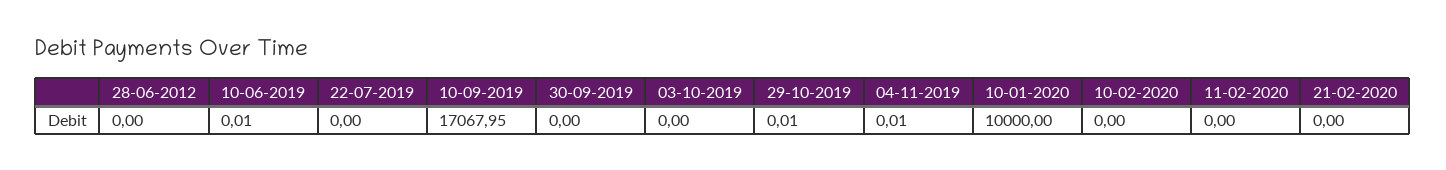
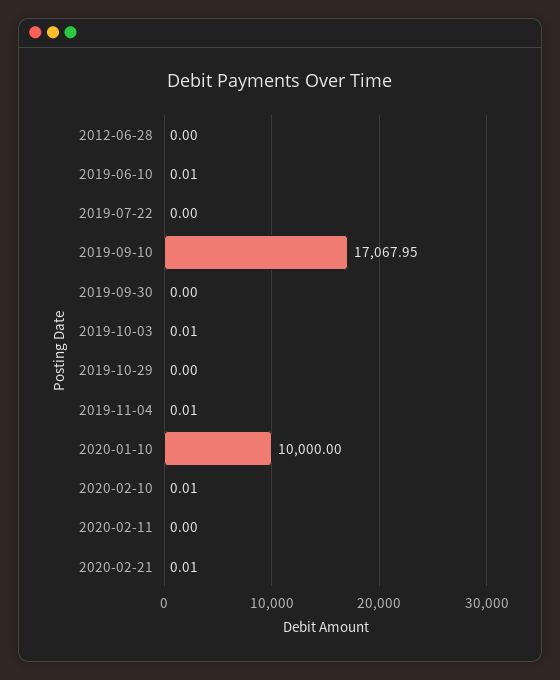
  {
    "28-06-2012": 0,
    "10-06-2019": 0.01,
    "22-07-2019": 0,
    "10-09-2019": 17067.95,
    "30-09-2019": 0,
-   "03-10-2019": 0,
+   "03-10-2019": 0.01,
-   "29-10-2019": 0.01,
+   "29-10-2019": 0,
    "04-11-2019": 0.01,
    "10-01-2020": 10000,
-   "10-02-2020": 0,
+   "10-02-2020": 0.01,
    "11-02-2020": 0,
-   "21-02-2020": 0
+   "21-02-2020": 0.01
  }

